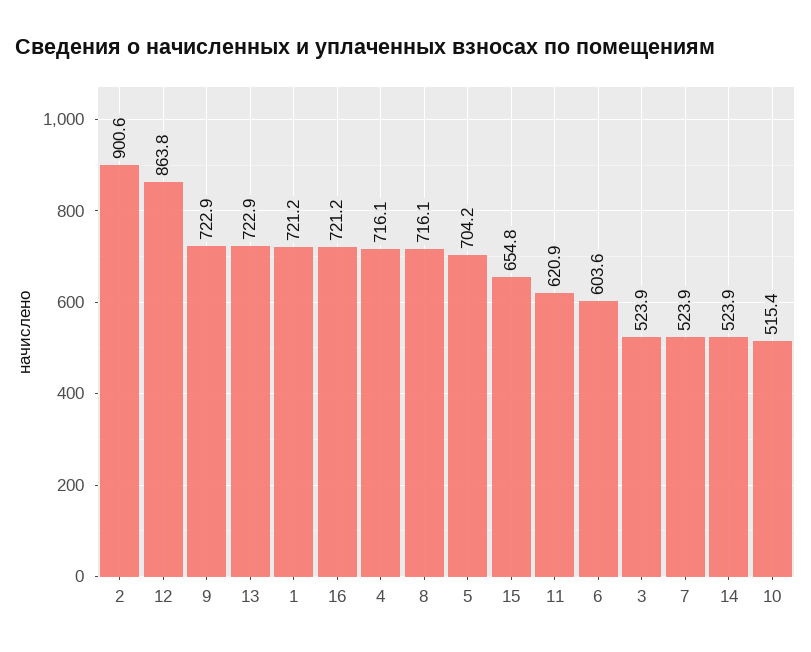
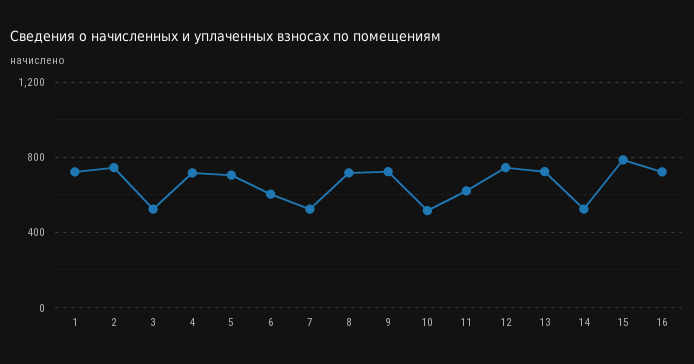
  {
-   "2": 900.6,
+   "2": 750,
-   "12": 863.8,
+   "12": 750,
    "9": 722.9,
    "13": 722.9,
    "1": 721.2,
    "16": 721.2,
    "4": 716.1,
    "8": 716.1,
    "5": 704.2,
-   "15": 654.8,
+   "15": 800,
    "11": 620.9,
    "6": 603.6,
    "3": 523.9,
    "7": 523.9,
    "14": 523.9,
    "10": 515.4
  }

